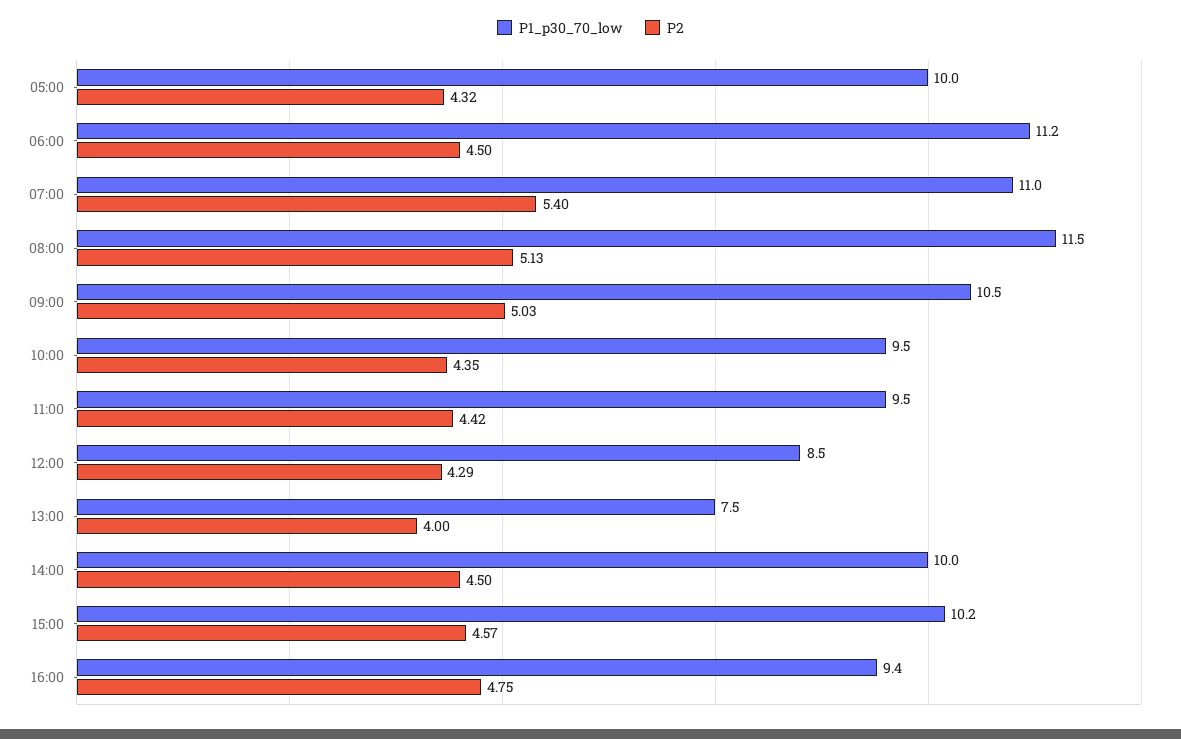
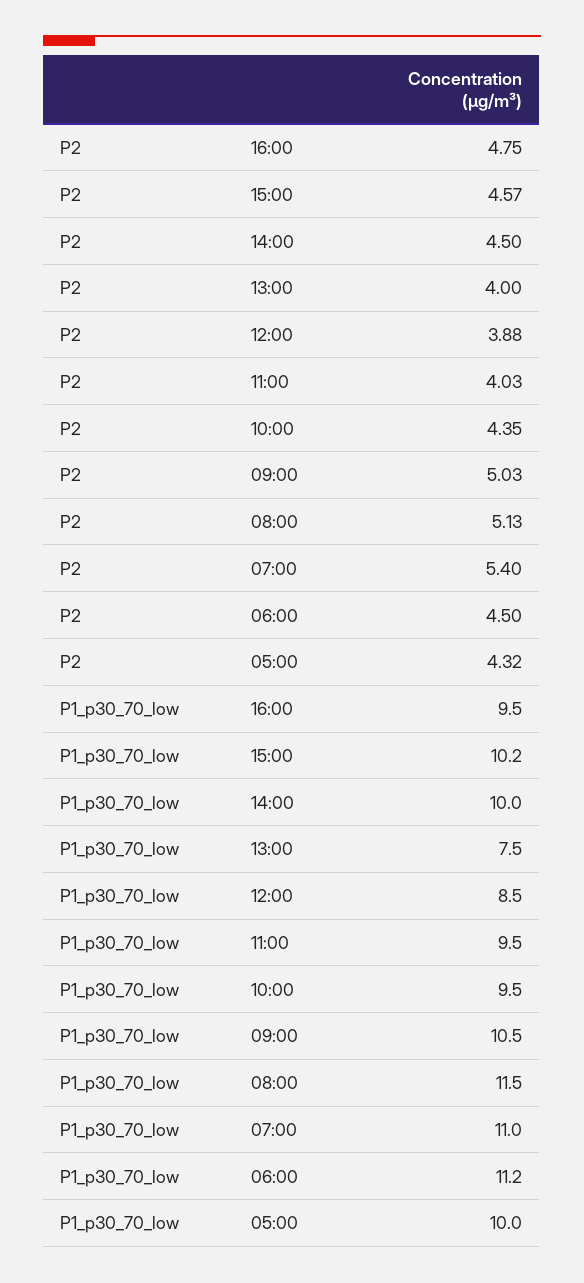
  {
    "P1_p30_70_low": {
      "05:00": 10,
      "06:00": 11.2,
      "07:00": 11,
      "08:00": 11.5,
      "09:00": 10.5,
      "10:00": 9.5,
      "11:00": 9.5,
      "12:00": 8.5,
      "13:00": 7.5,
      "14:00": 10,
      "15:00": 10.2,
-     "16:00": 9.4
+     "16:00": 9.5
    },
    "P2": {
      "05:00": 4.32,
      "06:00": 4.5,
      "07:00": 5.4,
      "08:00": 5.13,
      "09:00": 5.03,
      "10:00": 4.35,
-     "11:00": 4.42,
+     "11:00": 4.03,
-     "12:00": 4.29,
+     "12:00": 3.88,
      "13:00": 4,
      "14:00": 4.5,
      "15:00": 4.57,
      "16:00": 4.75
    }
  }

